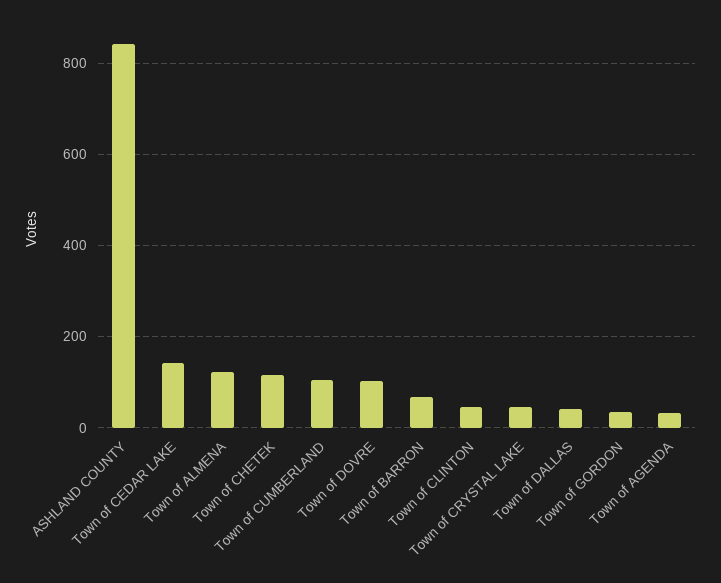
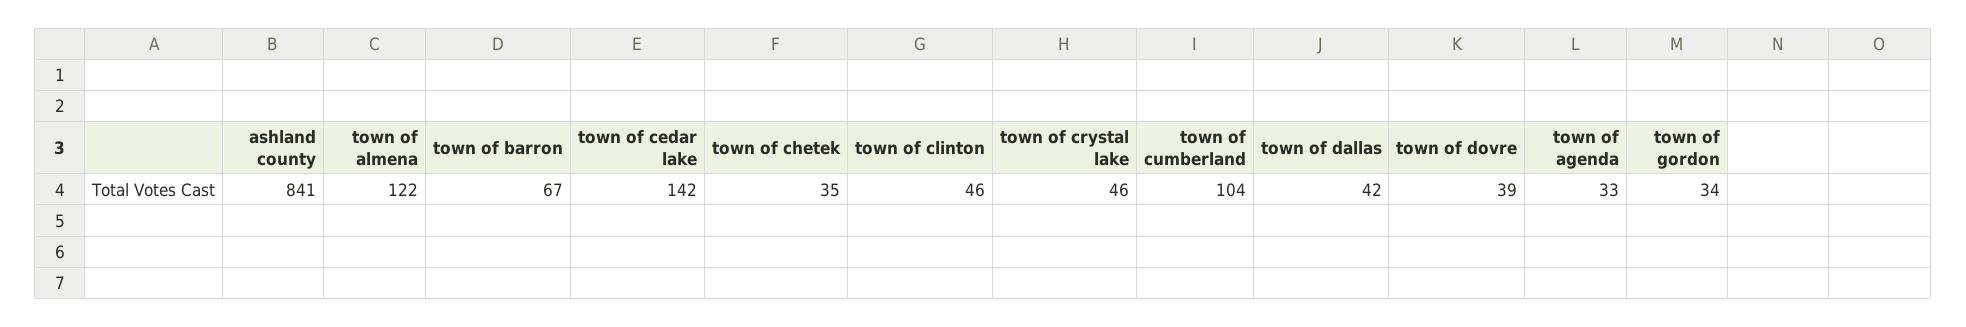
  {
    "ASHLAND COUNTY": 841,
    "Town of CEDAR LAKE": 142,
    "Town of ALMENA": 122,
-   "Town of CHETEK": 120,
+   "Town of CHETEK": 35,
    "Town of CUMBERLAND": 104,
-   "Town of DOVRE": 100,
+   "Town of DOVRE": 39,
    "Town of BARRON": 67,
    "Town of CLINTON": 46,
    "Town of CRYSTAL LAKE": 46,
    "Town of DALLAS": 42,
    "Town of GORDON": 34,
    "Town of AGENDA": 33
  }

